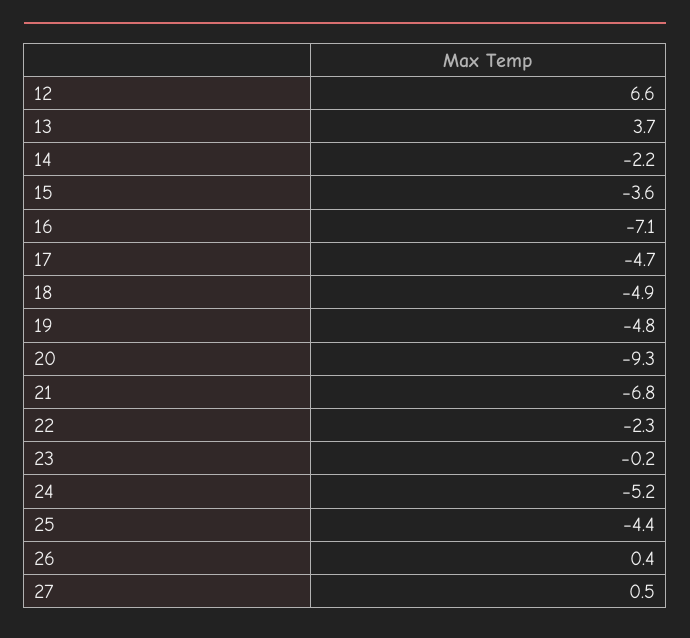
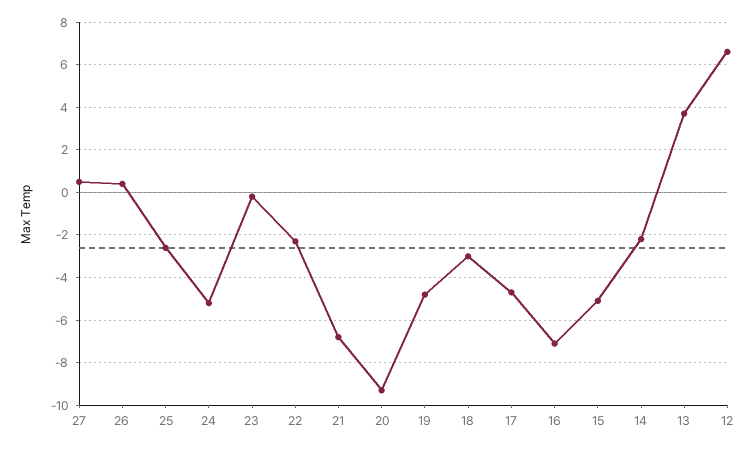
  {
    "12": 6.6,
    "13": 3.7,
    "14": -2.2,
-   "15": -3.6,
+   "15": -5,
    "16": -7.1,
    "17": -4.7,
-   "18": -4.9,
+   "18": -3,
    "19": -4.8,
    "20": -9.3,
    "21": -6.8,
    "22": -2.3,
    "23": -0.2,
    "24": -5.2,
-   "25": -4.4,
+   "25": -2.5,
    "26": 0.4,
    "27": 0.5
  }

